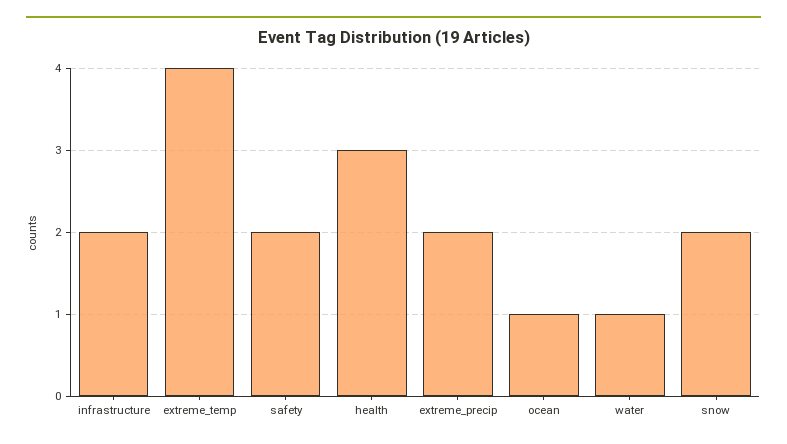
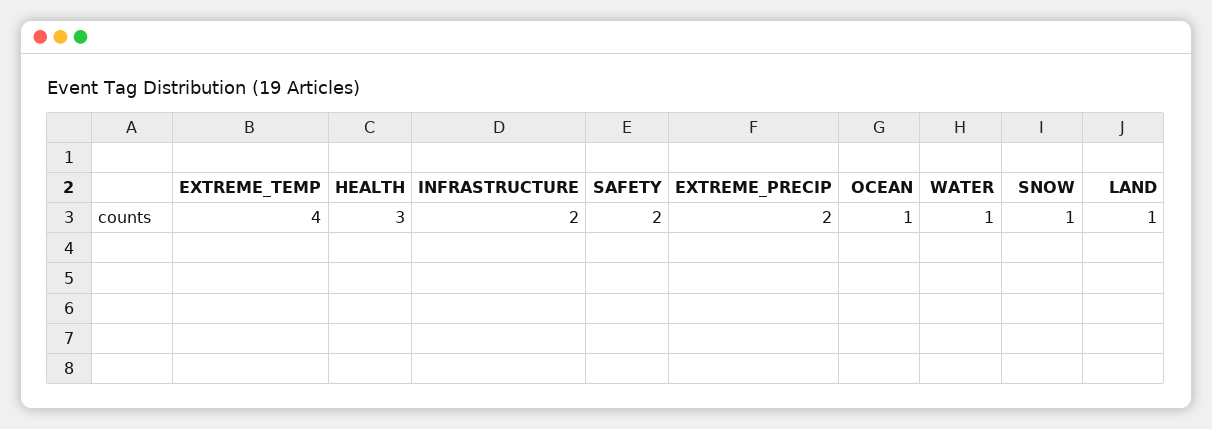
  {
    "infrastructure": 2,
    "extreme_temp": 4,
    "safety": 2,
    "health": 3,
    "extreme_precip": 2,
    "ocean": 1,
    "water": 1,
-   "snow": 2
+   "snow": 1,
+   "LAND": 1
  }

